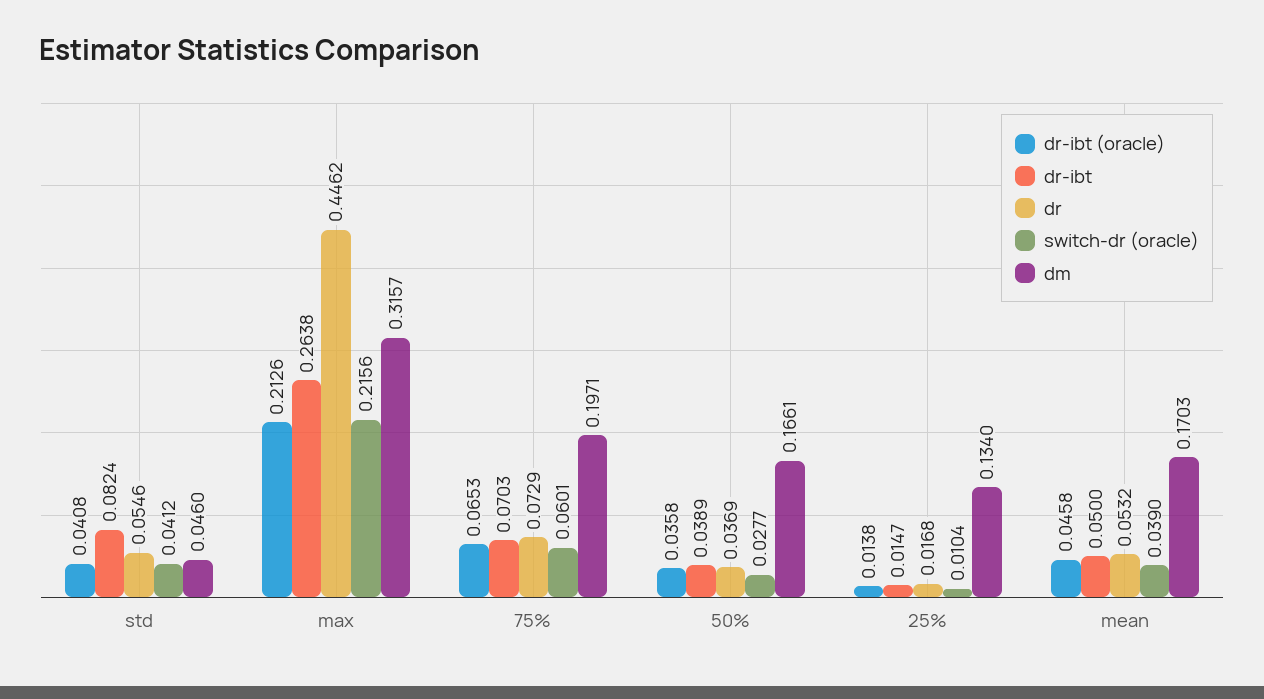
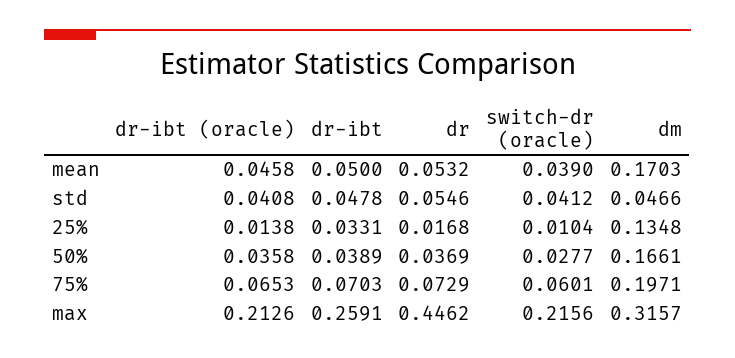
  {
    "dr-ibt (oracle)": {
      "std": 0.0408,
      "max": 0.2126,
      "75%": 0.0653,
      "50%": 0.0358,
      "25%": 0.0138,
      "mean": 0.0458
    },
    "dr-ibt": {
-     "std": 0.0824,
+     "std": 0.0478,
-     "max": 0.2638,
+     "max": 0.2591,
      "75%": 0.0703,
      "50%": 0.0389,
-     "25%": 0.0147,
+     "25%": 0.0331,
      "mean": 0.05
    },
    "dr": {
      "std": 0.0546,
      "max": 0.4462,
      "75%": 0.0729,
      "50%": 0.0369,
      "25%": 0.0168,
      "mean": 0.0532
    },
    "switch-dr (oracle)": {
      "std": 0.0412,
      "max": 0.2156,
      "75%": 0.0601,
      "50%": 0.0277,
      "25%": 0.0104,
      "mean": 0.039
    },
    "dm": {
-     "std": 0.046,
+     "std": 0.0466,
      "max": 0.3157,
      "75%": 0.1971,
      "50%": 0.1661,
-     "25%": 0.134,
+     "25%": 0.1348,
      "mean": 0.1703
    }
  }

